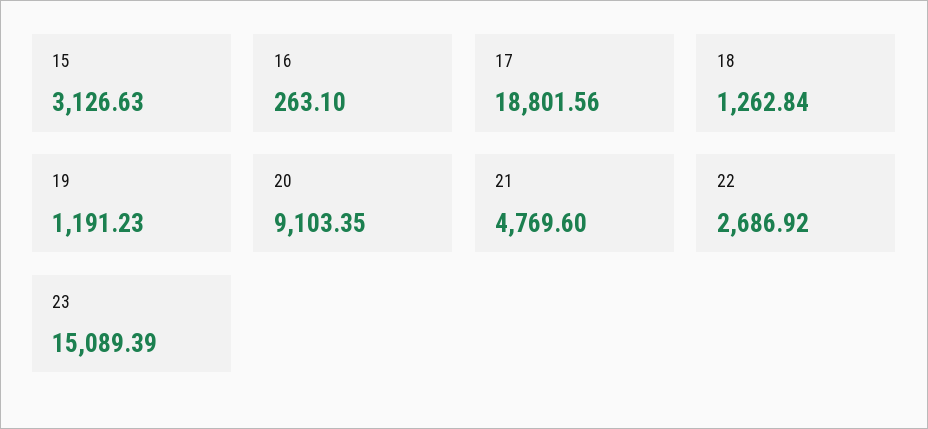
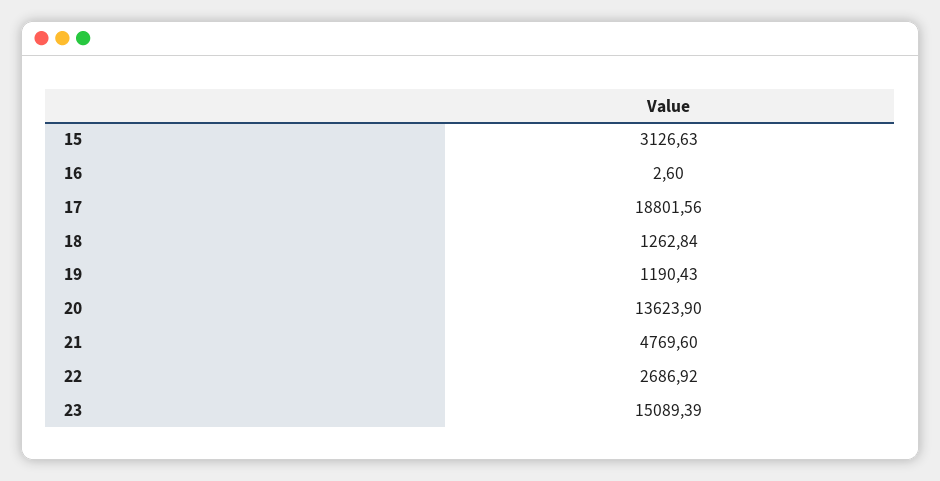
  {
    "15": 3126.63,
-   "16": 263.1,
+   "16": 2.6,
    "17": 18801.56,
    "18": 1262.84,
-   "19": 1191.23,
+   "19": 1190.43,
-   "20": 9103.35,
+   "20": 13623.9,
    "21": 4769.6,
    "22": 2686.92,
    "23": 15089.39
  }

